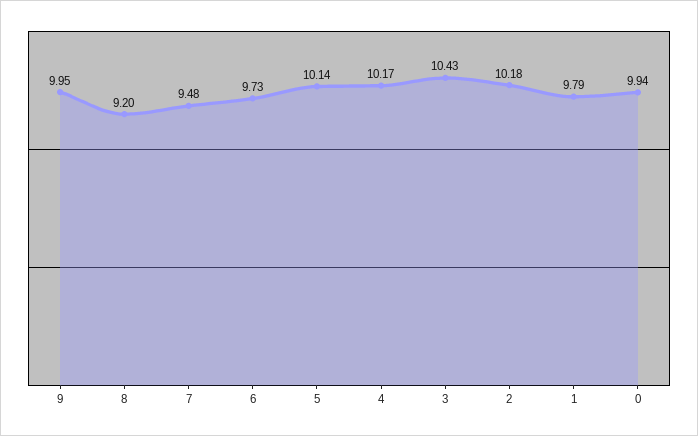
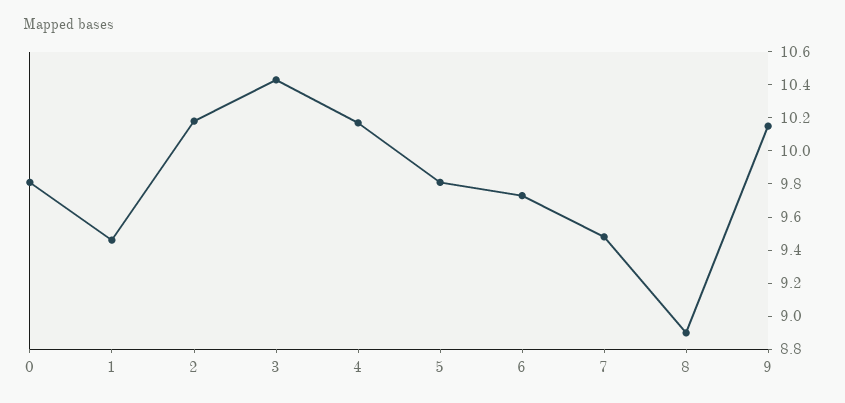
  {
-   "9": 9.95,
+   "9": 10.15,
-   "8": 9.2,
+   "8": 8.9,
    "7": 9.48,
    "6": 9.73,
-   "5": 10.14,
+   "5": 9.8,
    "4": 10.17,
    "3": 10.43,
    "2": 10.18,
-   "1": 9.79,
+   "1": 9.45,
-   "0": 9.94
+   "0": 9.8
  }

